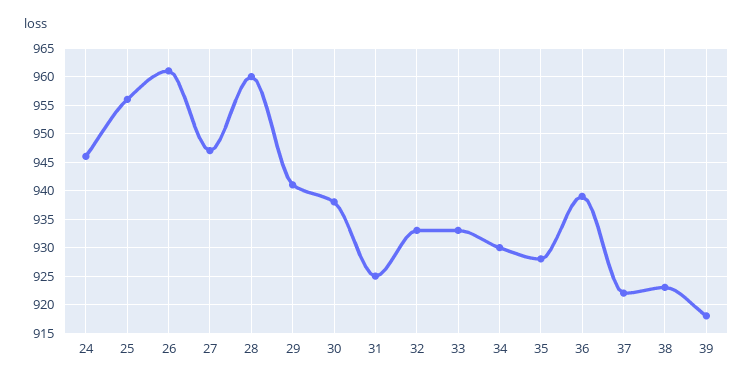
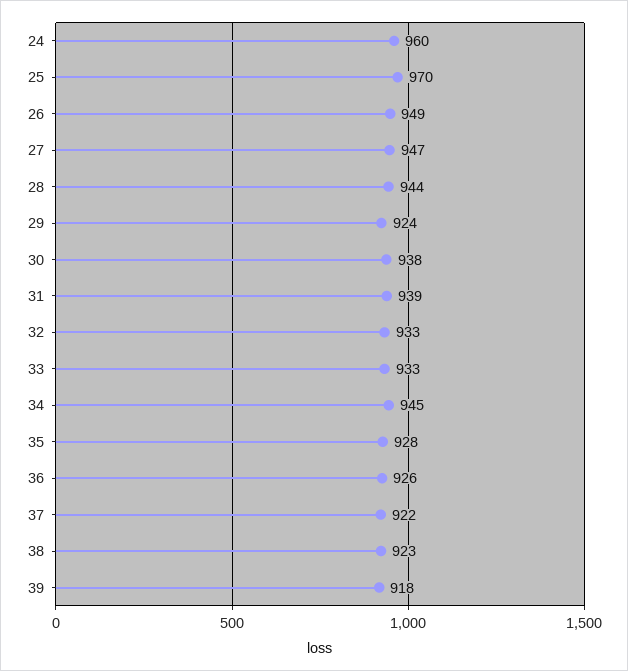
  {
-   "24": 945,
+   "24": 960,
-   "25": 955,
+   "25": 970,
-   "26": 960,
+   "26": 949,
    "27": 947,
-   "28": 960,
+   "28": 944,
-   "29": 940,
+   "29": 924,
    "30": 938,
-   "31": 925,
+   "31": 939,
    "32": 933,
    "33": 933,
-   "34": 930,
+   "34": 945,
    "35": 928,
-   "36": 940,
+   "36": 926,
    "37": 922,
    "38": 923,
    "39": 918
  }

